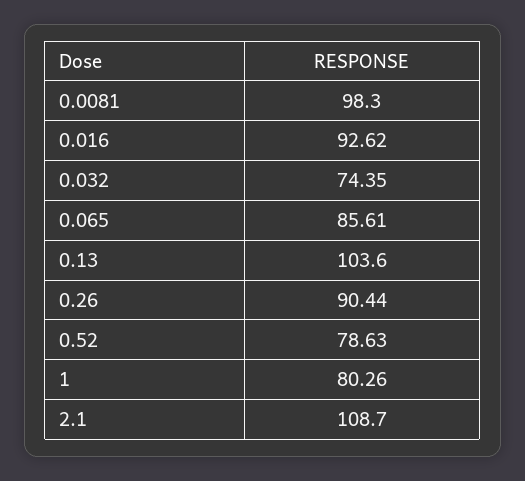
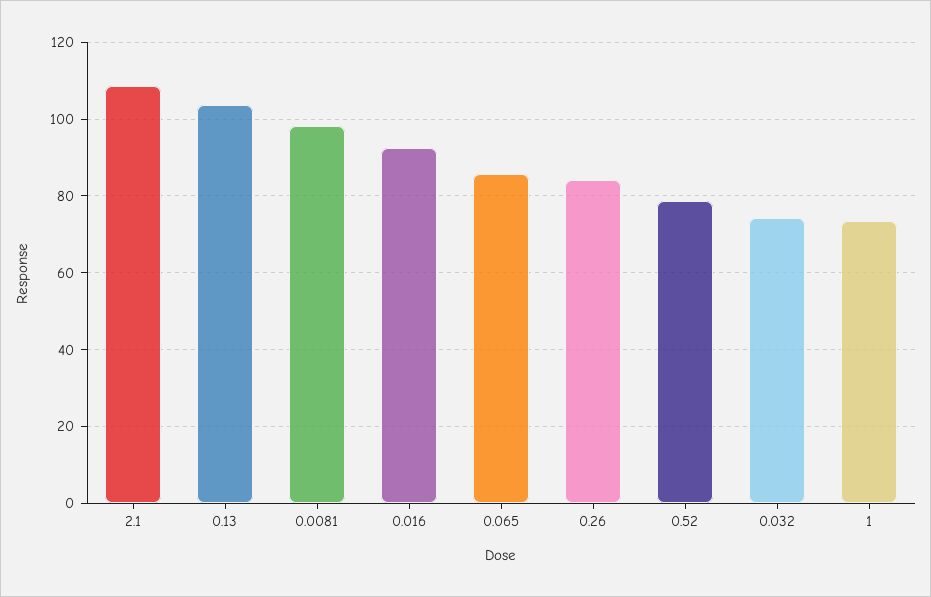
  {
    "0.0081": 98.3,
    "0.016": 92.62,
    "0.032": 74.35,
    "0.065": 85.61,
    "0.13": 103.6,
-   "0.26": 90.44,
+   "0.26": 84,
    "0.52": 78.63,
-   "1": 80.26,
+   "1": 74,
    "2.1": 108.7
  }

